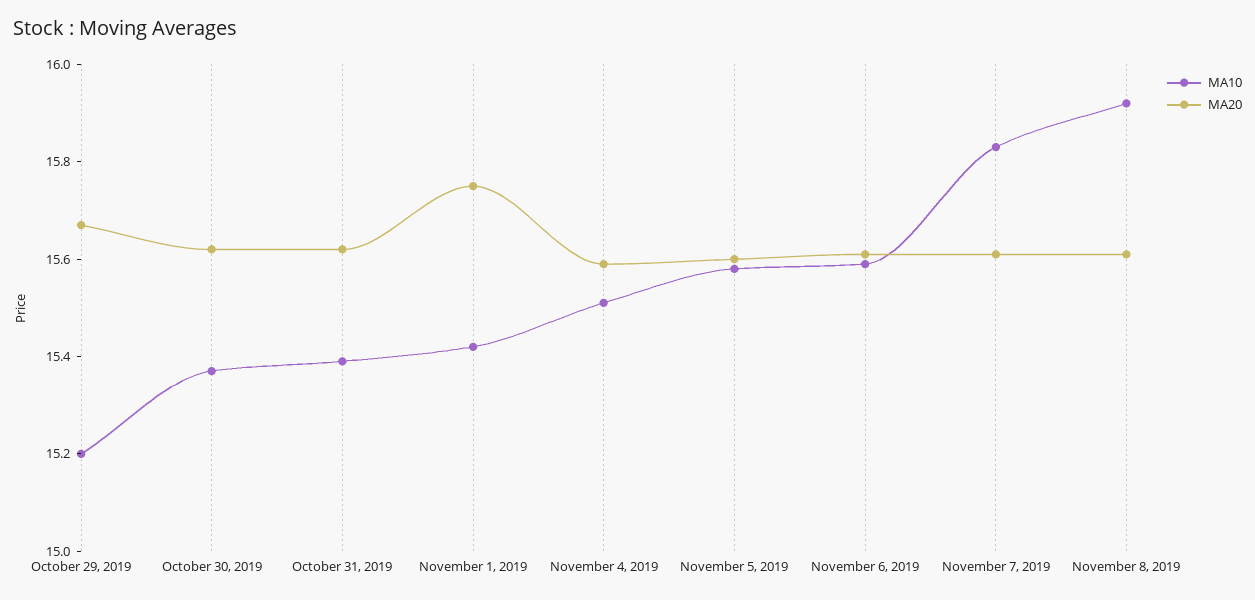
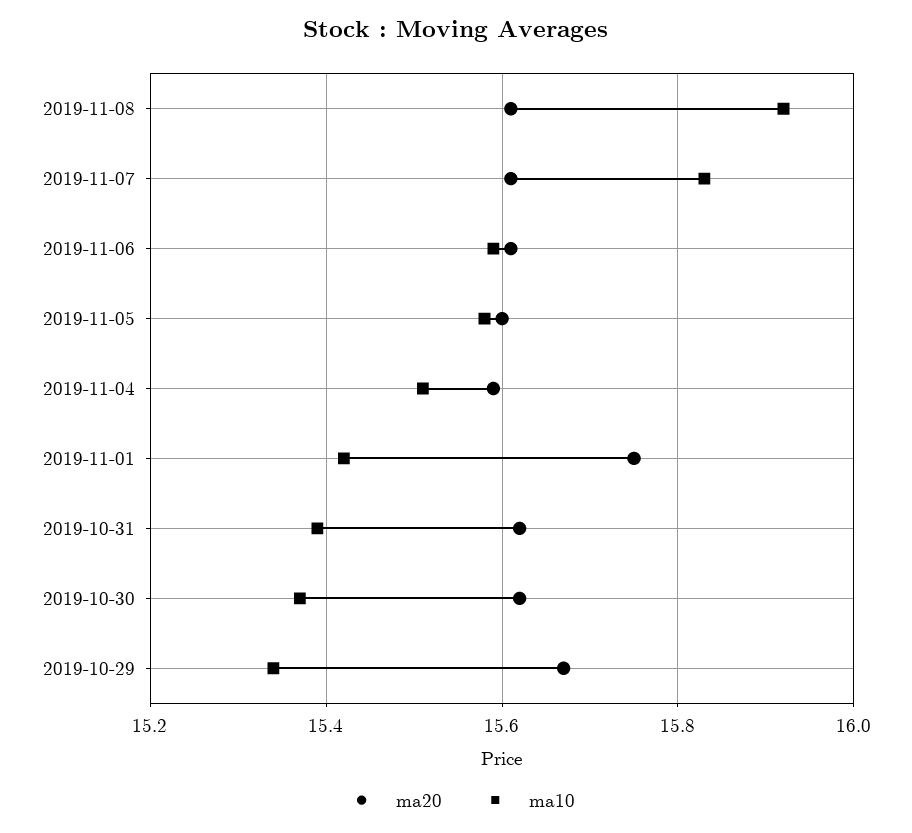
  {
    "MA10": {
-     "October 29, 2019": 15.2,
+     "October 29, 2019": 15.35,
      "October 30, 2019": 15.35,
      "October 31, 2019": 15.4,
      "November 1, 2019": 15.4,
      "November 4, 2019": 15.5,
      "November 5, 2019": 15.6,
      "November 6, 2019": 15.6,
      "November 7, 2019": 15.85,
      "November 8, 2019": 15.9
    },
    "MA20": {
      "October 29, 2019": 15.65,
      "October 30, 2019": 15.6,
      "October 31, 2019": 15.6,
      "November 1, 2019": 15.75,
      "November 4, 2019": 15.6,
      "November 5, 2019": 15.6,
      "November 6, 2019": 15.6,
      "November 7, 2019": 15.6,
      "November 8, 2019": 15.6
    }
  }

